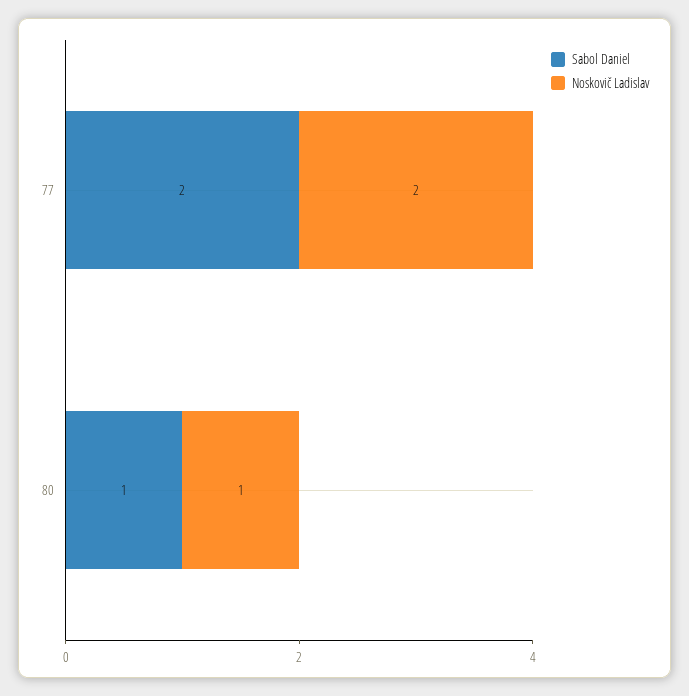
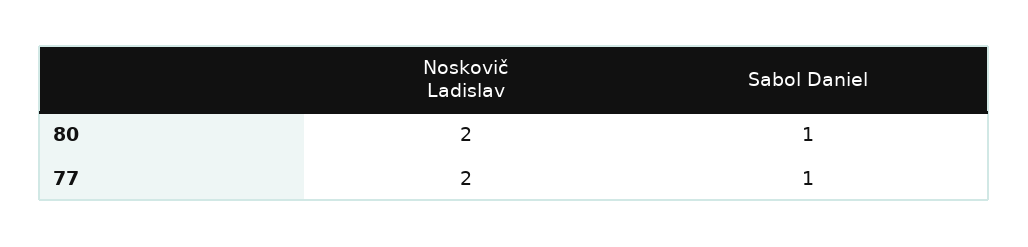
  {
    "Sabol Daniel": {
-     "77": 2,
+     "77": 1,
      "80": 1
    },
    "Noskovič Ladislav": {
      "77": 2,
-     "80": 1
+     "80": 2
    }
  }

